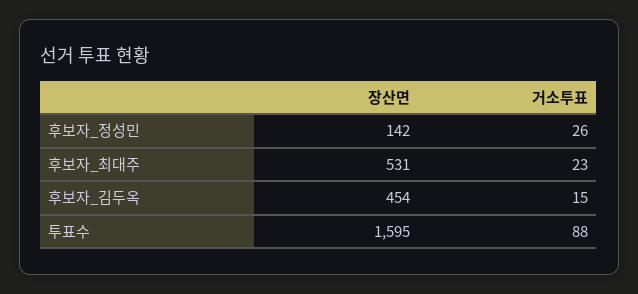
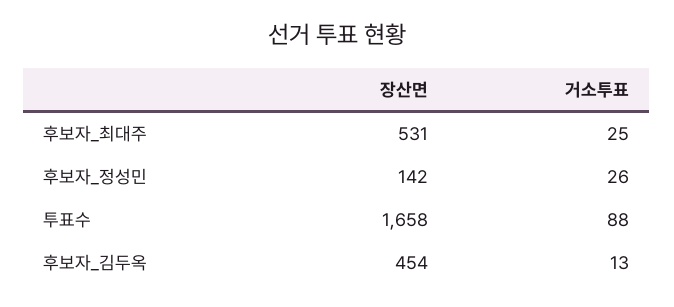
  {
    "장산면": {
      "후보자_정성민": 142,
      "후보자_최대주": 531,
      "후보자_김두옥": 454,
-     "투표수": 1595
+     "투표수": 1658
    },
    "거소투표": {
      "후보자_정성민": 26,
-     "후보자_최대주": 23,
+     "후보자_최대주": 25,
-     "후보자_김두옥": 15,
+     "후보자_김두옥": 13,
      "투표수": 88
    }
  }

